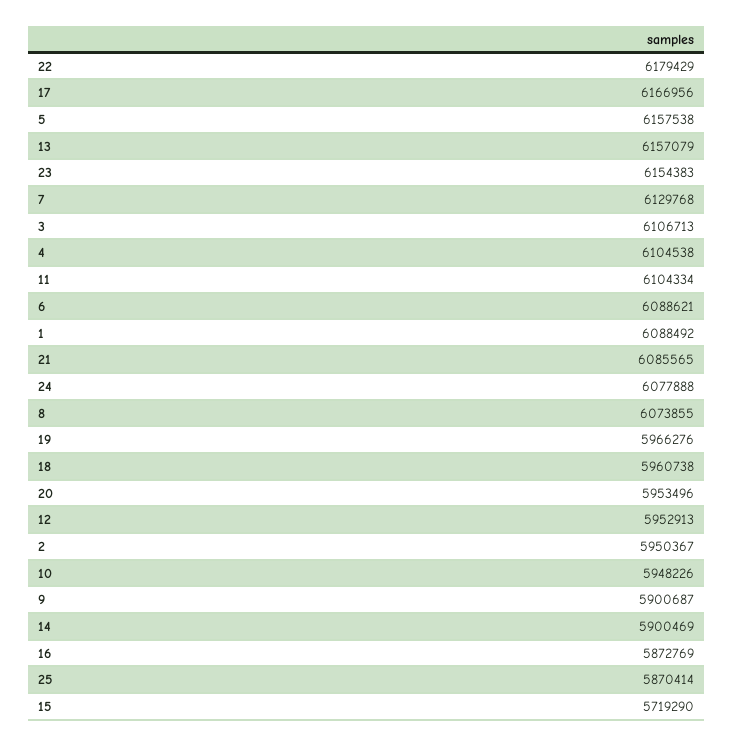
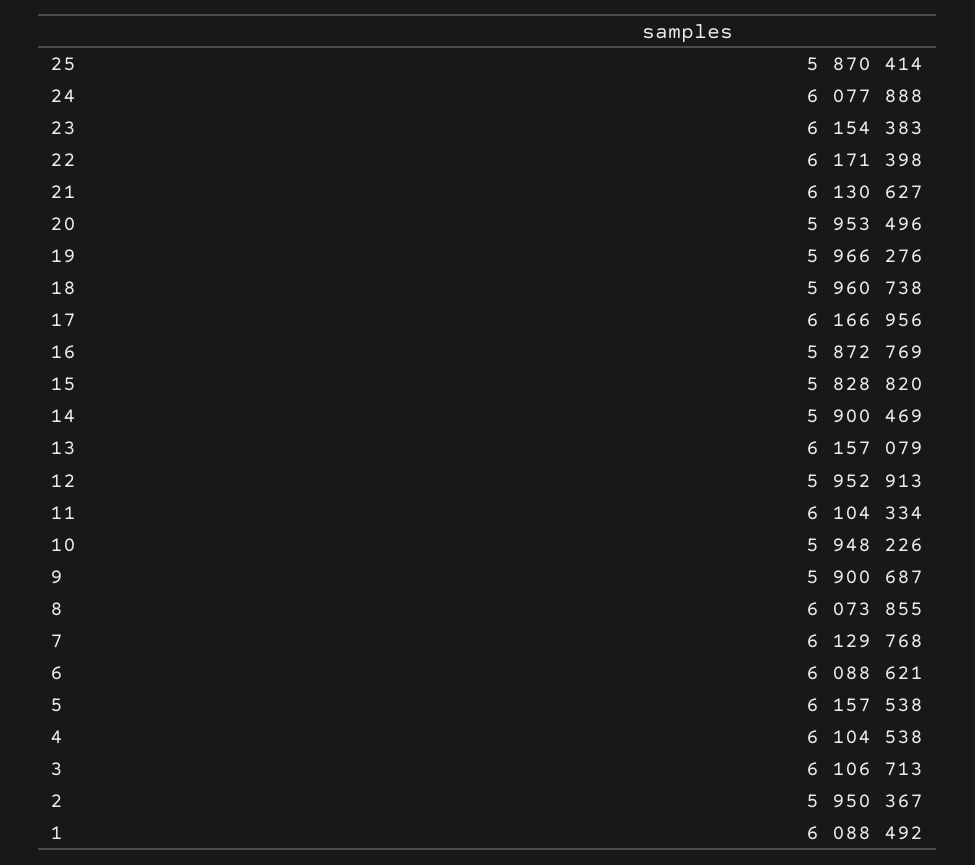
  {
-   "22": 6179429,
+   "22": 6171398,
    "17": 6166956,
    "5": 6157538,
    "13": 6157079,
    "23": 6154383,
    "7": 6129768,
    "3": 6106713,
    "4": 6104538,
    "11": 6104334,
    "6": 6088621,
    "1": 6088492,
-   "21": 6085565,
+   "21": 6130627,
    "24": 6077888,
    "8": 6073855,
    "19": 5966276,
    "18": 5960738,
    "20": 5953496,
    "12": 5952913,
    "2": 5950367,
    "10": 5948226,
    "9": 5900687,
    "14": 5900469,
    "16": 5872769,
    "25": 5870414,
-   "15": 5719290
+   "15": 5828820
  }

